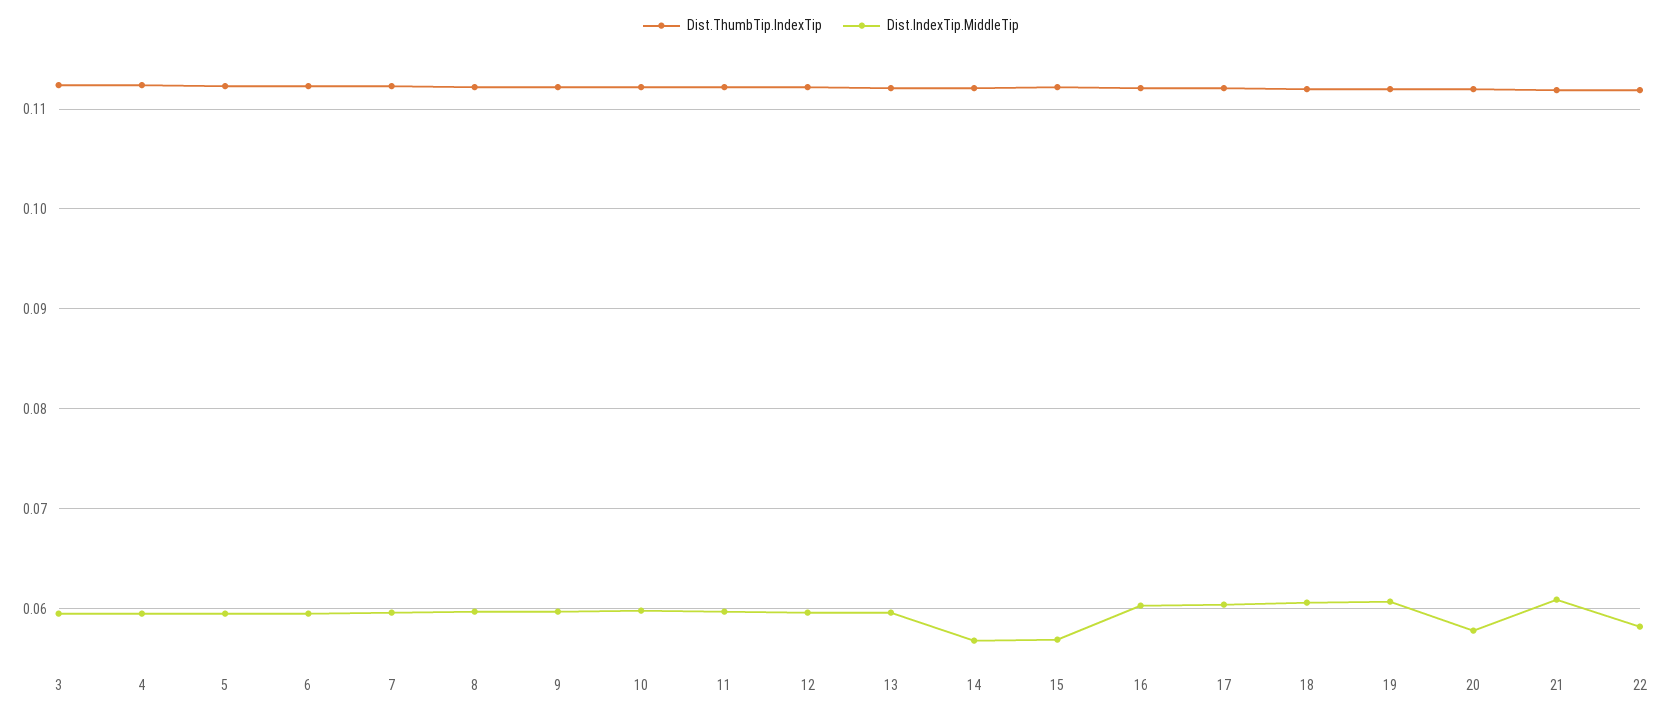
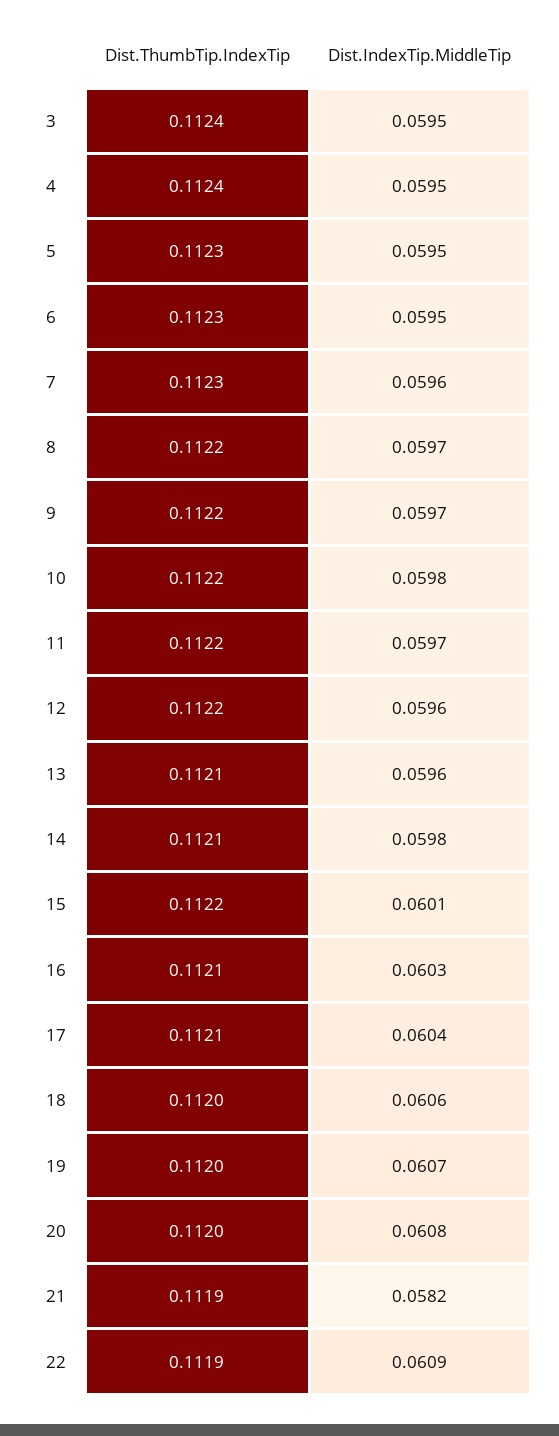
  {
    "Dist.ThumbTip.IndexTip": {
      "3": 0.1124,
      "4": 0.1124,
      "5": 0.1123,
      "6": 0.1123,
      "7": 0.1123,
      "8": 0.1122,
      "9": 0.1122,
      "10": 0.1122,
      "11": 0.1122,
      "12": 0.1122,
      "13": 0.1121,
      "14": 0.1121,
      "15": 0.1122,
      "16": 0.1121,
      "17": 0.1121,
      "18": 0.112,
      "19": 0.112,
      "20": 0.112,
      "21": 0.1119,
      "22": 0.1119
    },
    "Dist.IndexTip.MiddleTip": {
      "3": 0.0595,
      "4": 0.0595,
      "5": 0.0595,
      "6": 0.0595,
      "7": 0.0596,
      "8": 0.0597,
      "9": 0.0597,
      "10": 0.0598,
      "11": 0.0597,
      "12": 0.0596,
      "13": 0.0596,
-     "14": 0.057,
+     "14": 0.0598,
-     "15": 0.057,
+     "15": 0.0601,
      "16": 0.0603,
      "17": 0.0604,
      "18": 0.0606,
      "19": 0.0607,
-     "20": 0.058,
+     "20": 0.0608,
-     "21": 0.061,
+     "21": 0.0582,
-     "22": 0.058
+     "22": 0.0609
    }
  }

